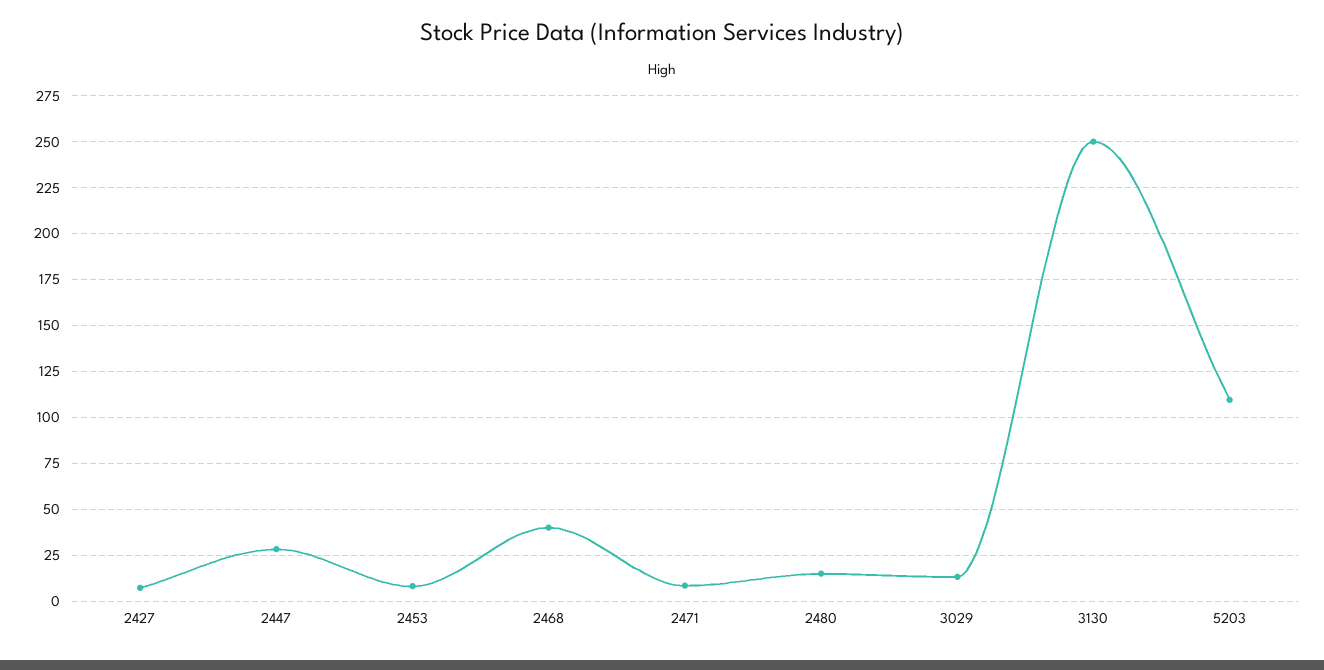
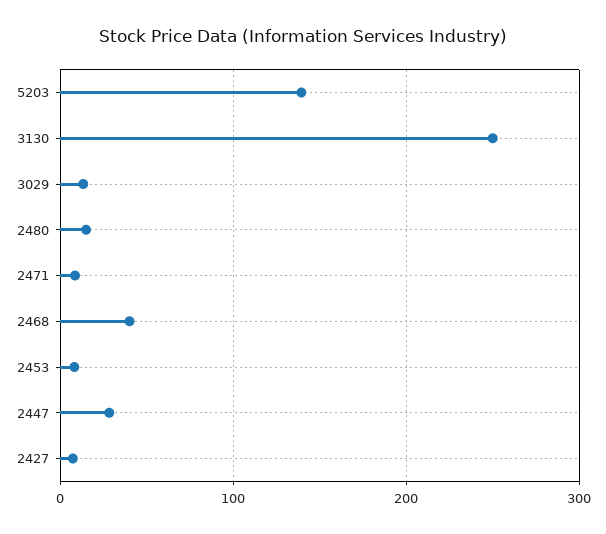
  {
    "2427": 5,
    "2447": 30,
    "2453": 10,
    "2468": 40,
    "2471": 10,
    "2480": 15,
    "3029": 15,
    "3130": 250,
-   "5203": 110
+   "5203": 140
  }

